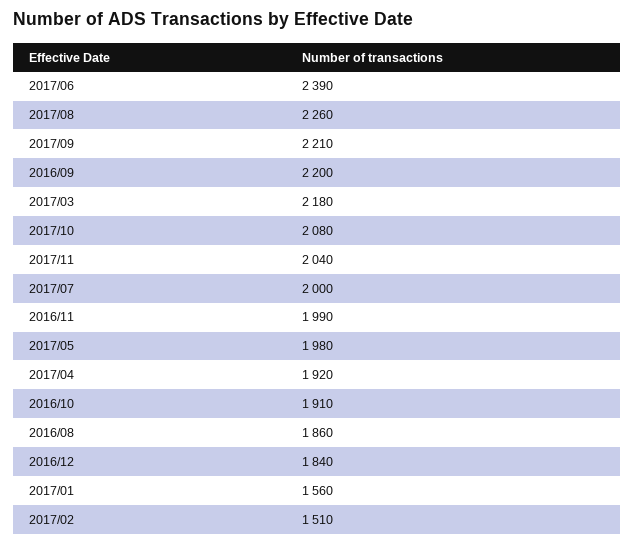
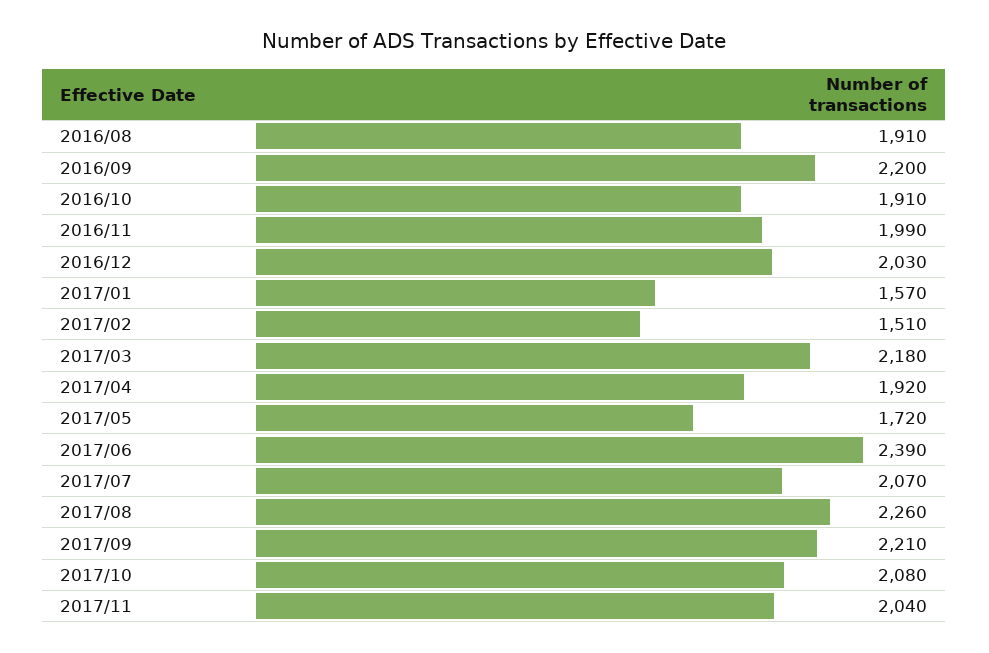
  {
    "2017/06": 2390,
    "2017/08": 2260,
    "2017/09": 2210,
    "2016/09": 2200,
    "2017/03": 2180,
    "2017/10": 2080,
    "2017/11": 2040,
-   "2017/07": 2000,
+   "2017/07": 2070,
    "2016/11": 1990,
-   "2017/05": 1980,
+   "2017/05": 1720,
    "2017/04": 1920,
    "2016/10": 1910,
-   "2016/08": 1860,
+   "2016/08": 1910,
-   "2016/12": 1840,
+   "2016/12": 2030,
-   "2017/01": 1560,
+   "2017/01": 1570,
    "2017/02": 1510
  }

